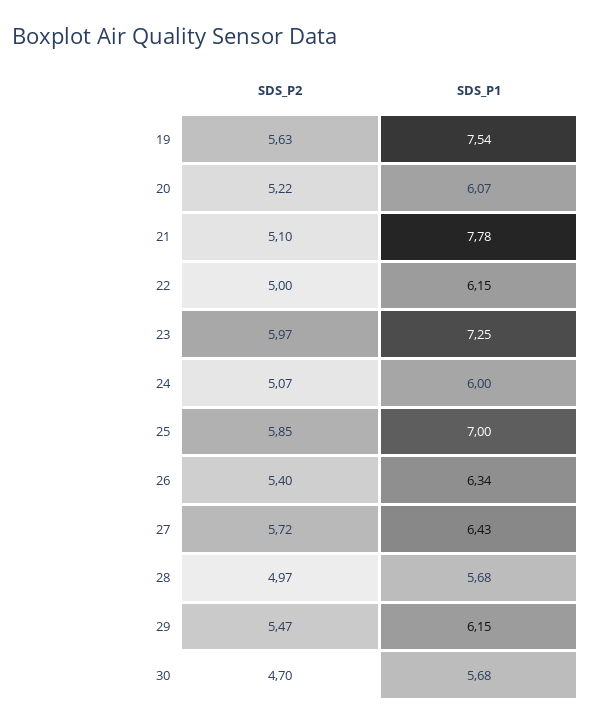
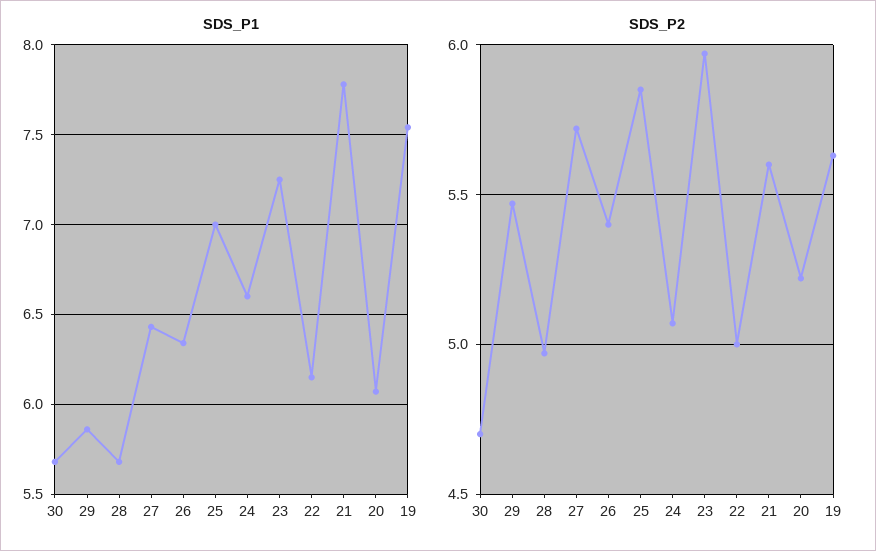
  {
    "SDS_P2": {
      "19": 5.63,
      "20": 5.22,
-     "21": 5.1,
+     "21": 5.6,
      "22": 5,
      "23": 5.97,
      "24": 5.07,
      "25": 5.85,
      "26": 5.4,
      "27": 5.72,
      "28": 4.97,
      "29": 5.47,
      "30": 4.7
    },
    "SDS_P1": {
      "19": 7.54,
      "20": 6.07,
      "21": 7.78,
      "22": 6.15,
      "23": 7.25,
-     "24": 6,
+     "24": 6.6,
      "25": 7,
      "26": 6.34,
      "27": 6.43,
      "28": 5.68,
-     "29": 6.15,
+     "29": 5.85,
      "30": 5.68
    }
  }

